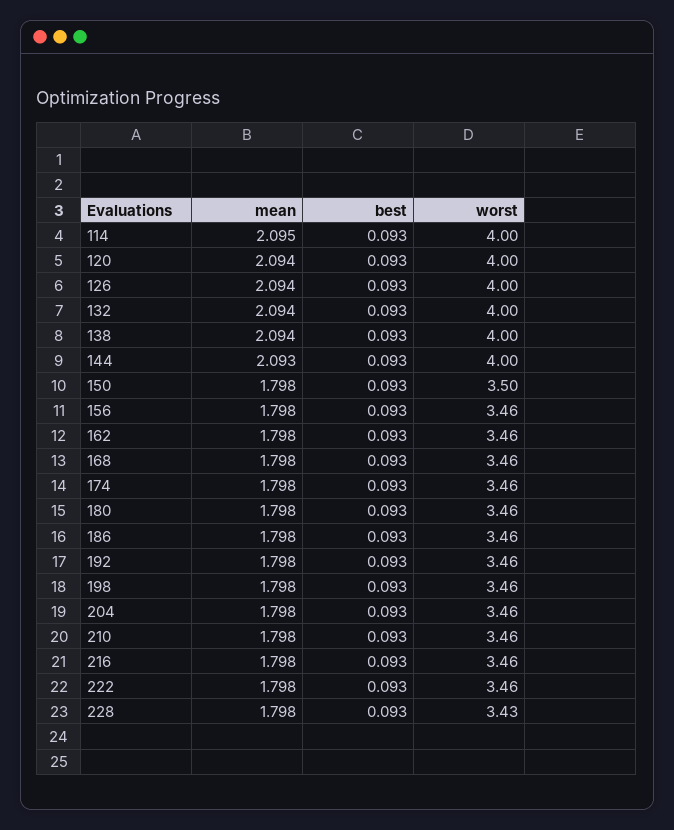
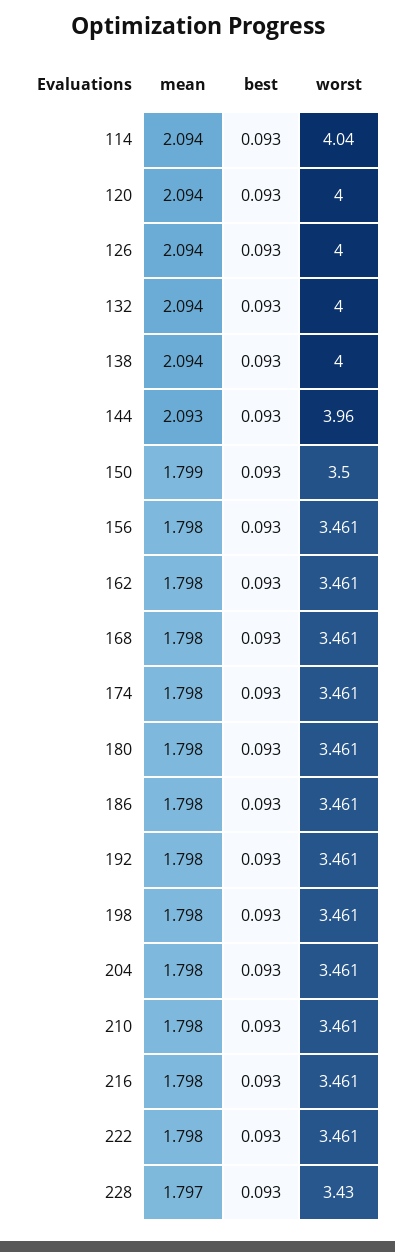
  {
    "mean": {
-     "114": 2.095,
+     "114": 2.094,
      "120": 2.094,
      "126": 2.094,
      "132": 2.094,
      "138": 2.094,
      "144": 2.093,
-     "150": 1.798,
+     "150": 1.799,
      "156": 1.798,
      "162": 1.798,
      "168": 1.798,
      "174": 1.798,
      "180": 1.798,
      "186": 1.798,
      "192": 1.798,
      "198": 1.798,
      "204": 1.798,
      "210": 1.798,
      "216": 1.798,
      "222": 1.798,
-     "228": 1.798
+     "228": 1.797
    },
    "best": {
      "114": 0.093,
      "120": 0.093,
      "126": 0.093,
      "132": 0.093,
      "138": 0.093,
      "144": 0.093,
      "150": 0.093,
      "156": 0.093,
      "162": 0.093,
      "168": 0.093,
      "174": 0.093,
      "180": 0.093,
      "186": 0.093,
      "192": 0.093,
      "198": 0.093,
      "204": 0.093,
      "210": 0.093,
      "216": 0.093,
      "222": 0.093,
      "228": 0.093
    },
    "worst": {
-     "114": 4,
+     "114": 4.04,
      "120": 4,
      "126": 4,
      "132": 4,
      "138": 4,
-     "144": 4,
+     "144": 3.96,
      "150": 3.5,
      "156": 3.461,
      "162": 3.461,
      "168": 3.461,
      "174": 3.461,
      "180": 3.461,
      "186": 3.461,
      "192": 3.461,
      "198": 3.461,
      "204": 3.461,
      "210": 3.461,
      "216": 3.461,
      "222": 3.461,
      "228": 3.43
    }
  }

